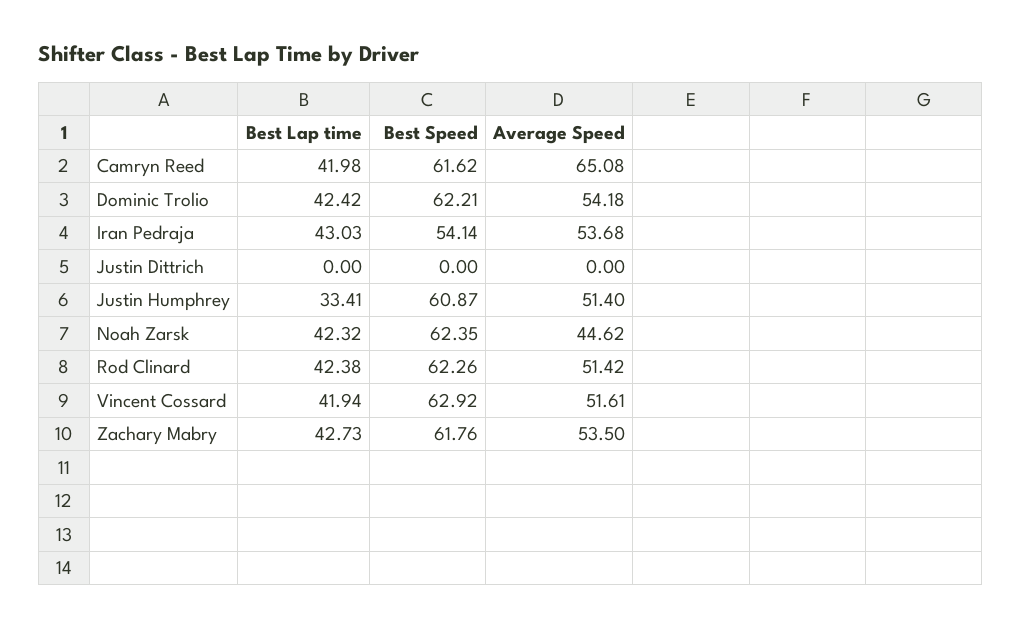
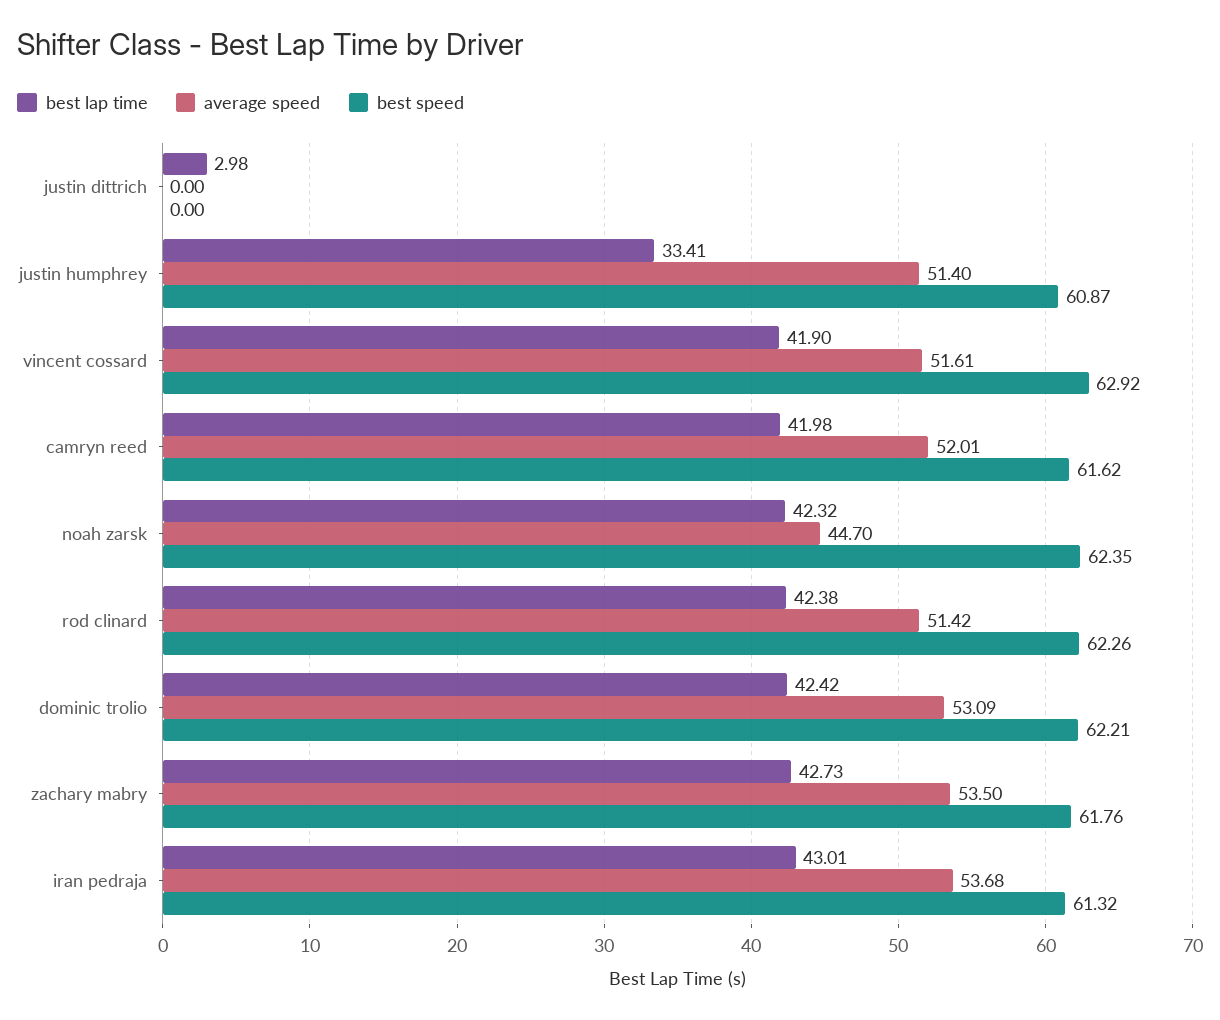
  {
    "Best Lap time": {
      "Camryn Reed": 41.98,
      "Dominic Trolio": 42.42,
-     "Iran Pedraja": 43.03,
+     "Iran Pedraja": 43.01,
-     "Justin Dittrich": 0,
+     "Justin Dittrich": 2.98,
      "Justin Humphrey": 33.41,
      "Noah Zarsk": 42.32,
      "Rod Clinard": 42.38,
-     "Vincent Cossard": 41.94,
+     "Vincent Cossard": 41.9,
      "Zachary Mabry": 42.73
    },
    "Best Speed": {
      "Camryn Reed": 61.62,
      "Dominic Trolio": 62.21,
-     "Iran Pedraja": 54.14,
+     "Iran Pedraja": 61.32,
      "Justin Dittrich": 0,
      "Justin Humphrey": 60.87,
      "Noah Zarsk": 62.35,
      "Rod Clinard": 62.26,
      "Vincent Cossard": 62.92,
      "Zachary Mabry": 61.76
    },
    "Average Speed": {
-     "Camryn Reed": 65.08,
+     "Camryn Reed": 52.01,
-     "Dominic Trolio": 54.18,
+     "Dominic Trolio": 53.09,
      "Iran Pedraja": 53.68,
      "Justin Dittrich": 0,
      "Justin Humphrey": 51.4,
-     "Noah Zarsk": 44.62,
+     "Noah Zarsk": 44.7,
      "Rod Clinard": 51.42,
      "Vincent Cossard": 51.61,
      "Zachary Mabry": 53.5
    }
  }

